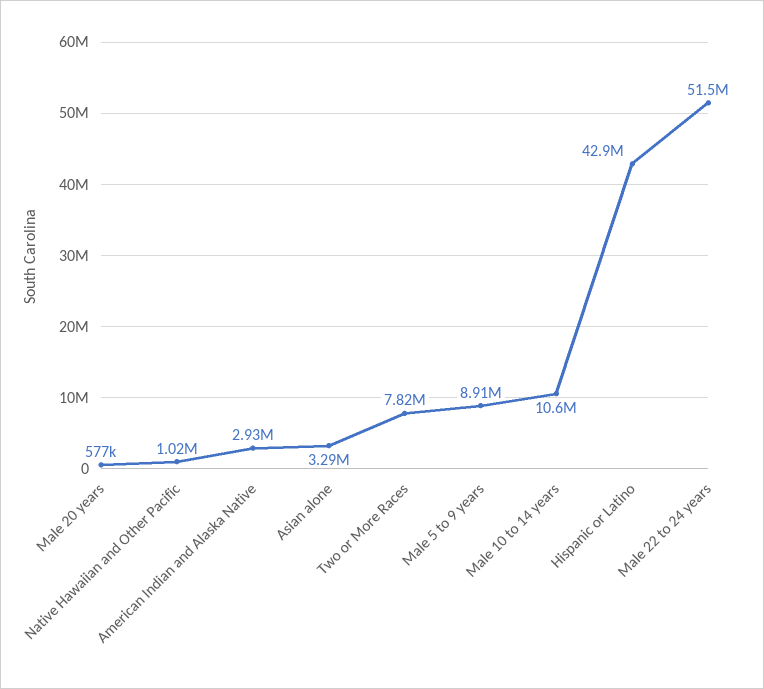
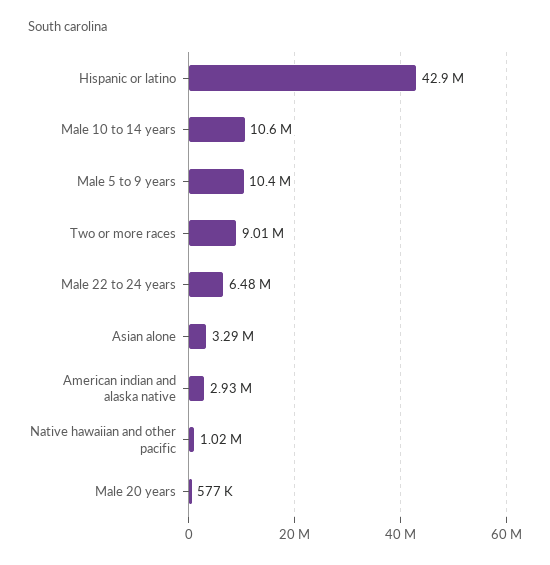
  {
    "Male 20 years": 577000,
    "Native Hawaiian and Other Pacific": 1020000,
    "American Indian and Alaska Native": 2930000,
    "Asian alone": 3290000,
-   "Two or More Races": 7820000,
+   "Two or More Races": 9010000,
-   "Male 5 to 9 years": 8910000,
+   "Male 5 to 9 years": 10400000,
    "Male 10 to 14 years": 10600000,
    "Hispanic or Latino": 42900000,
-   "Male 22 to 24 years": 51500000
+   "Male 22 to 24 years": 6480000
  }

